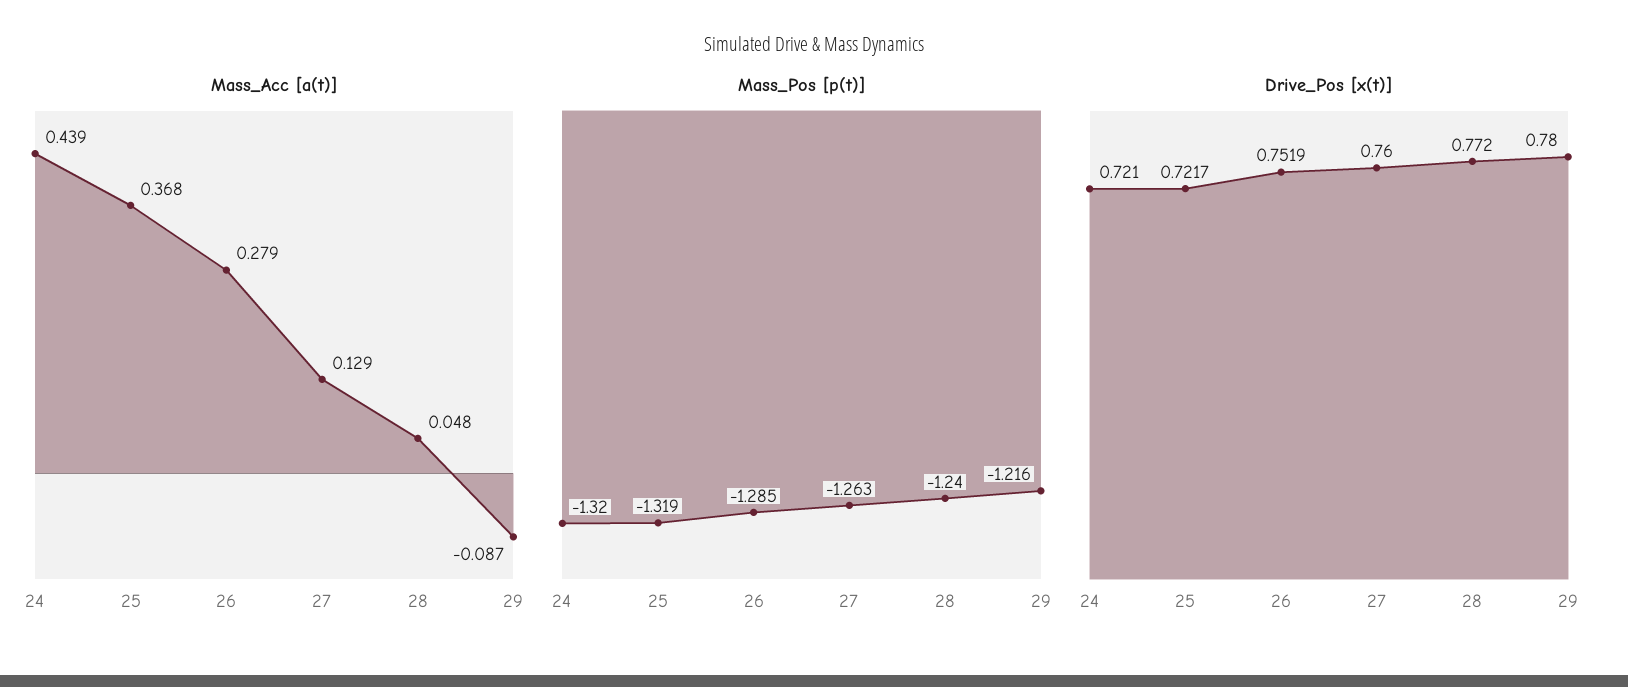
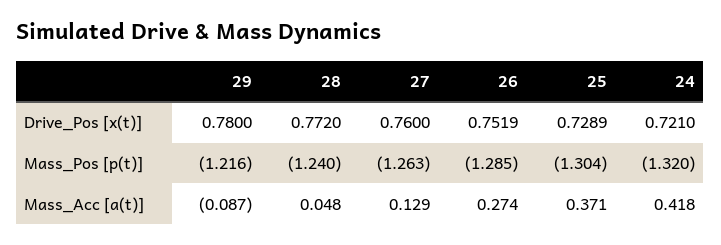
  {
    "Mass_Acc [a(t)]": {
-     "24": 0.439,
+     "24": 0.418,
-     "25": 0.368,
+     "25": 0.371,
-     "26": 0.279,
+     "26": 0.274,
      "27": 0.129,
      "28": 0.048,
      "29": -0.087
    },
    "Mass_Pos [p(t)]": {
      "24": -1.32,
-     "25": -1.319,
+     "25": -1.304,
      "26": -1.285,
      "27": -1.263,
      "28": -1.24,
      "29": -1.216
    },
    "Drive_Pos [x(t)]": {
      "24": 0.721,
-     "25": 0.7217,
+     "25": 0.7289,
      "26": 0.7519,
      "27": 0.76,
      "28": 0.772,
      "29": 0.78
    }
  }

